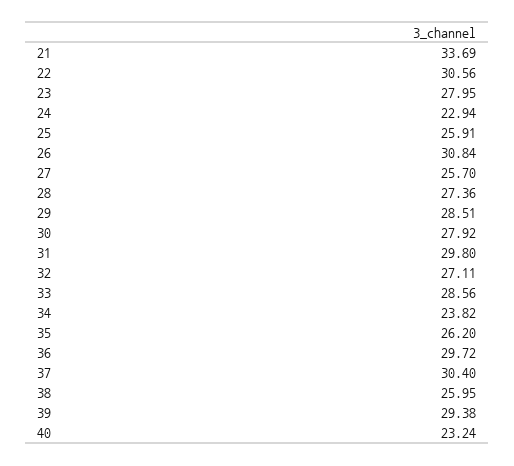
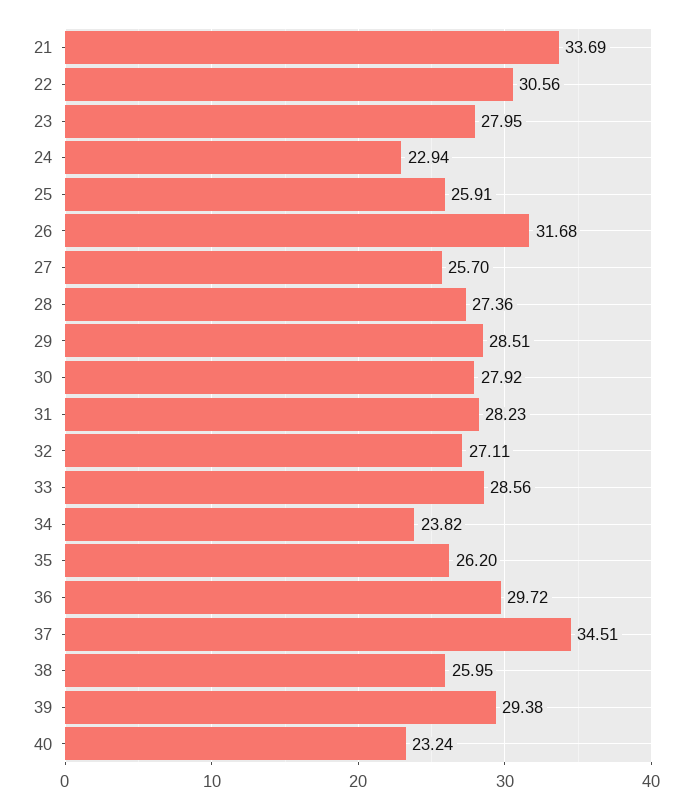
  {
    "21": 33.69,
    "22": 30.56,
    "23": 27.95,
    "24": 22.94,
    "25": 25.91,
-   "26": 30.84,
+   "26": 31.68,
    "27": 25.7,
    "28": 27.36,
    "29": 28.51,
    "30": 27.92,
-   "31": 29.8,
+   "31": 28.23,
    "32": 27.11,
    "33": 28.56,
    "34": 23.82,
    "35": 26.2,
    "36": 29.72,
-   "37": 30.4,
+   "37": 34.51,
    "38": 25.95,
    "39": 29.38,
    "40": 23.24
  }

